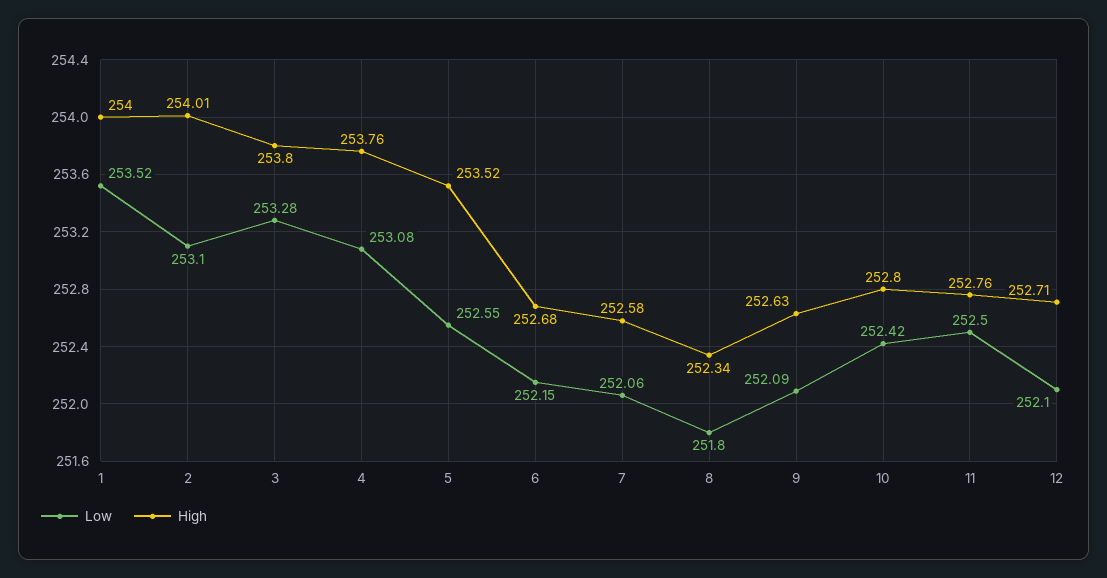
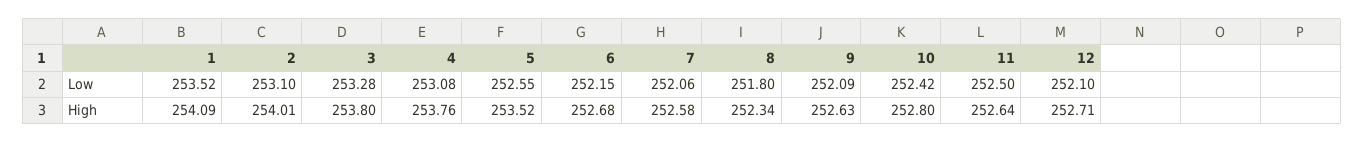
  {
    "Low": {
      "1": 253.52,
      "2": 253.1,
      "3": 253.28,
      "4": 253.08,
      "5": 252.55,
      "6": 252.15,
      "7": 252.06,
      "8": 251.8,
      "9": 252.09,
      "10": 252.42,
      "11": 252.5,
      "12": 252.1
    },
    "High": {
-     "1": 254,
+     "1": 254.09,
      "2": 254.01,
      "3": 253.8,
      "4": 253.76,
      "5": 253.52,
      "6": 252.68,
      "7": 252.58,
      "8": 252.34,
      "9": 252.63,
      "10": 252.8,
-     "11": 252.76,
+     "11": 252.64,
      "12": 252.71
    }
  }

